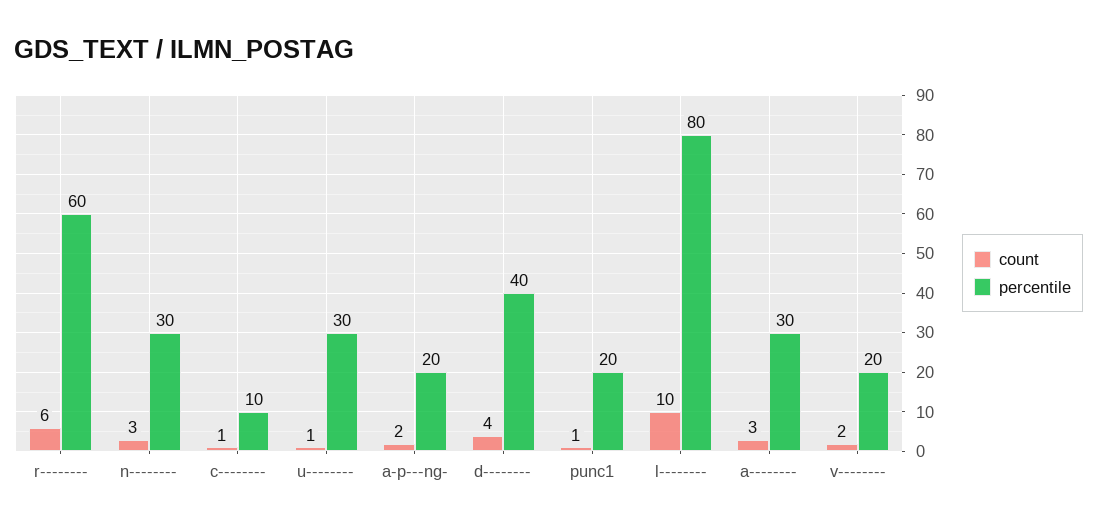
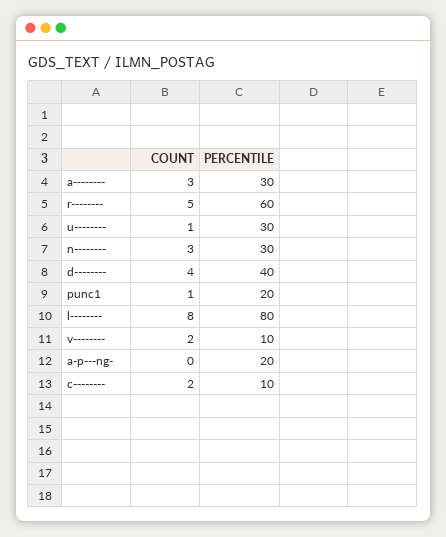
  {
    "count": {
-     "r--------": 6,
+     "r--------": 5,
      "n--------": 3,
-     "c--------": 1,
+     "c--------": 2,
      "u--------": 1,
-     "a-p---ng-": 2,
+     "a-p---ng-": 0,
      "d--------": 4,
      "punc1": 1,
-     "l--------": 10,
+     "l--------": 8,
      "a--------": 3,
      "v--------": 2
    },
    "percentile": {
      "r--------": 60,
      "n--------": 30,
      "c--------": 10,
      "u--------": 30,
      "a-p---ng-": 20,
      "d--------": 40,
      "punc1": 20,
      "l--------": 80,
      "a--------": 30,
-     "v--------": 20
+     "v--------": 10
    }
  }

